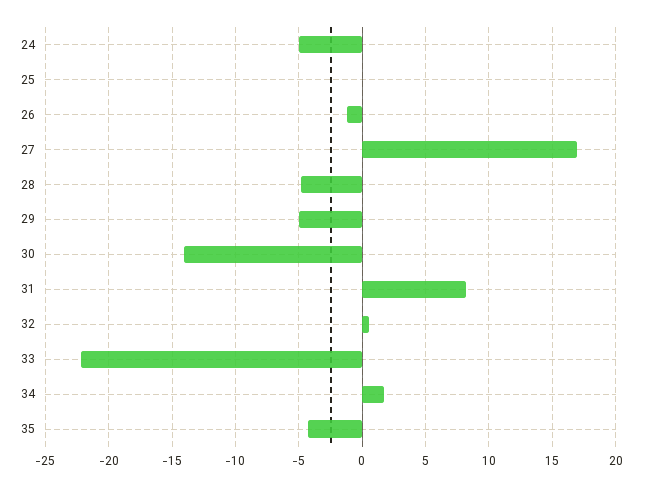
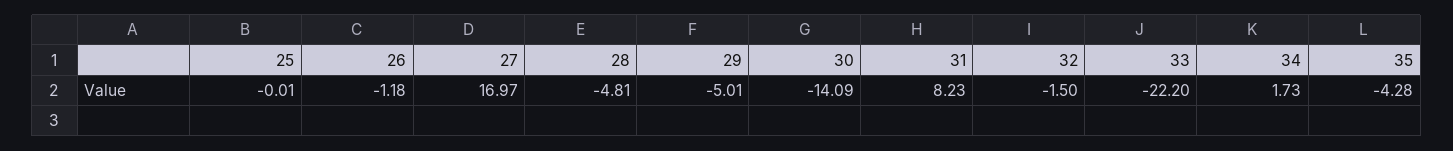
  {
-   "24": -5,
    "25": -0.01,
    "26": -1.18,
    "27": 16.97,
    "28": -4.81,
    "29": -5.01,
    "30": -14.09,
    "31": 8.23,
-   "32": 0.5,
+   "32": -1.5,
    "33": -22.2,
    "34": 1.73,
    "35": -4.28
  }

